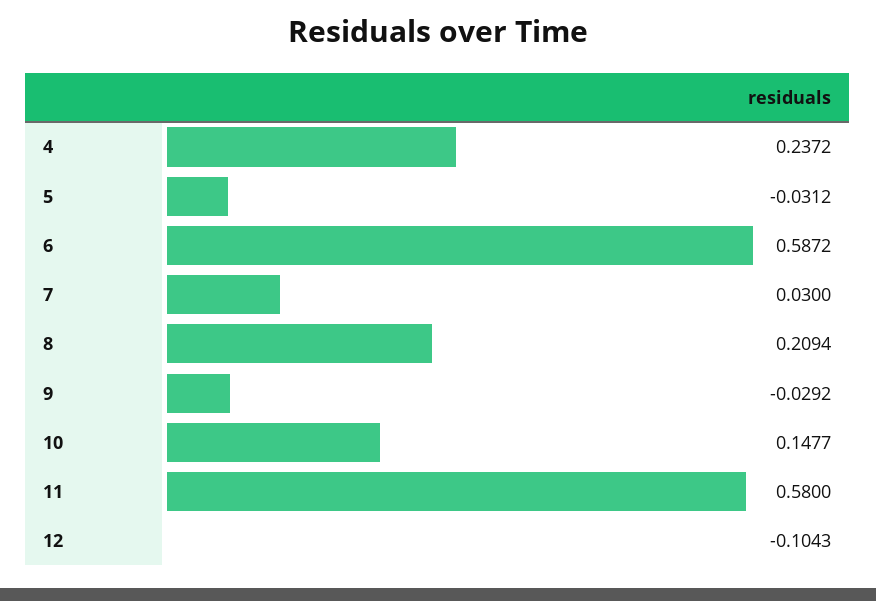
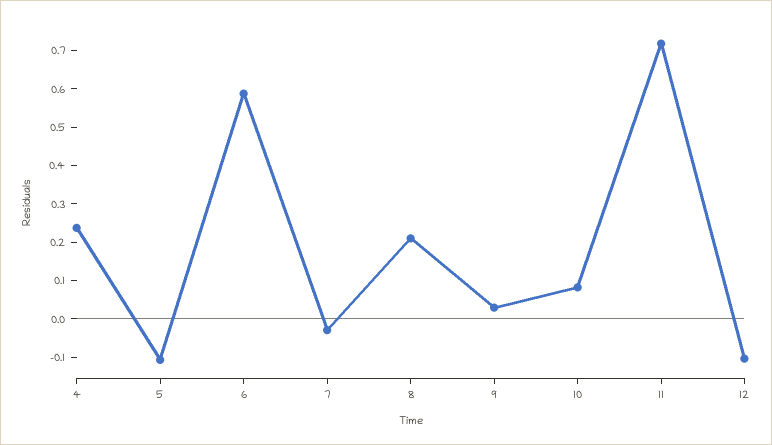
  {
    "4": 0.2372,
-   "5": -0.0312,
+   "5": -0.1,
    "6": 0.5872,
-   "7": 0.03,
+   "7": -0.025,
    "8": 0.2094,
-   "9": -0.0292,
+   "9": 0.025,
-   "10": 0.1477,
+   "10": 0.075,
-   "11": 0.58,
+   "11": 0.725,
    "12": -0.1043
  }

